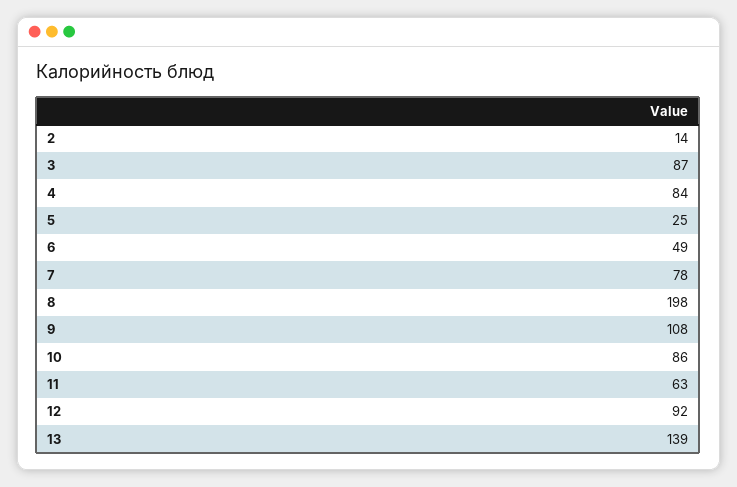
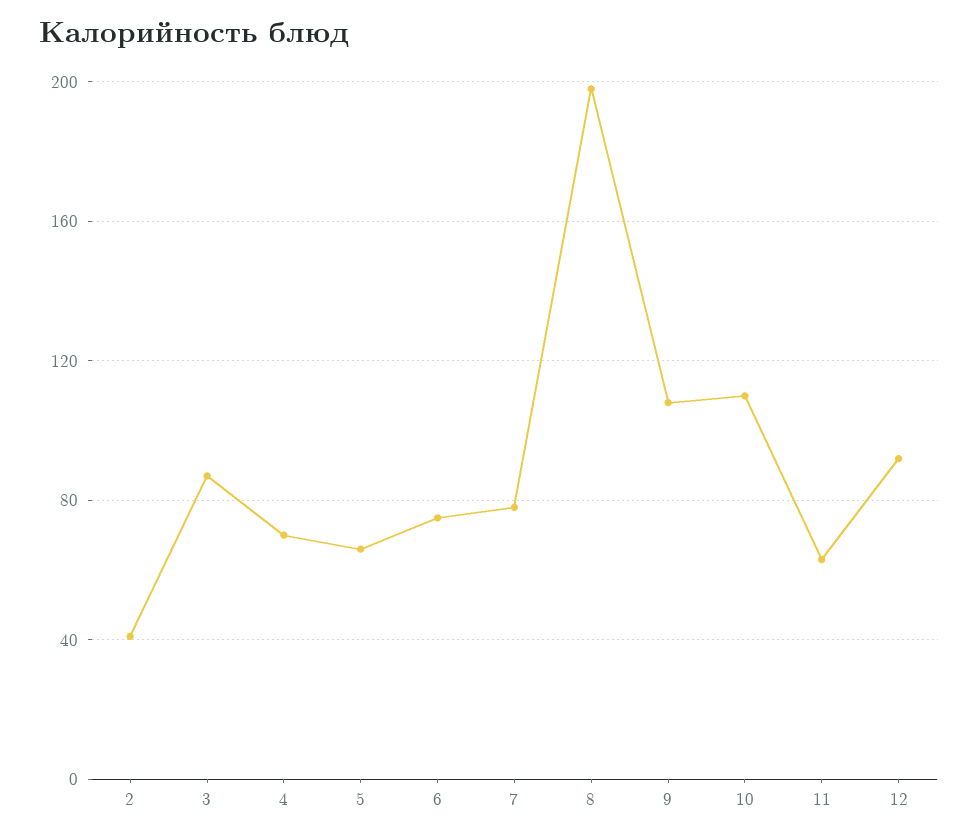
  {
-   "2": 14,
+   "2": 40,
    "3": 87,
-   "4": 84,
+   "4": 70,
-   "5": 25,
+   "5": 65,
-   "6": 49,
+   "6": 75,
    "7": 78,
    "8": 198,
    "9": 108,
-   "10": 86,
+   "10": 110,
    "11": 63,
-   "12": 92,
+   "12": 92
-   "13": 139
  }

